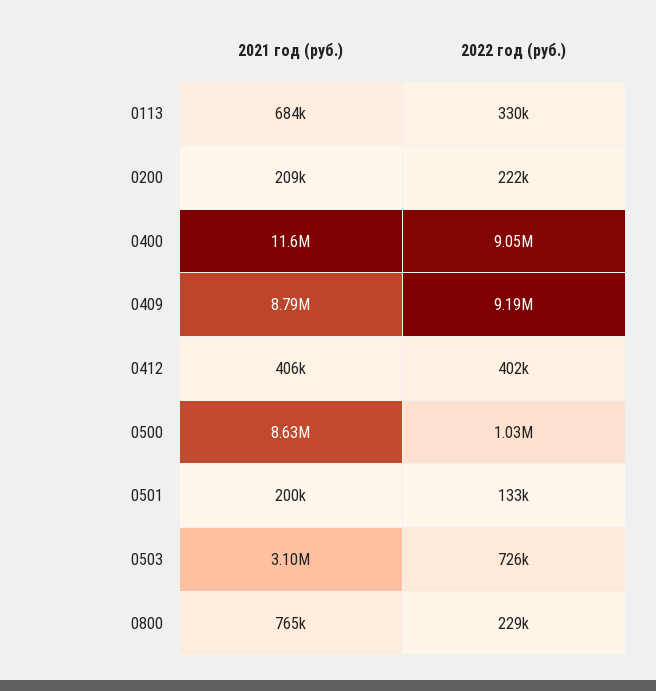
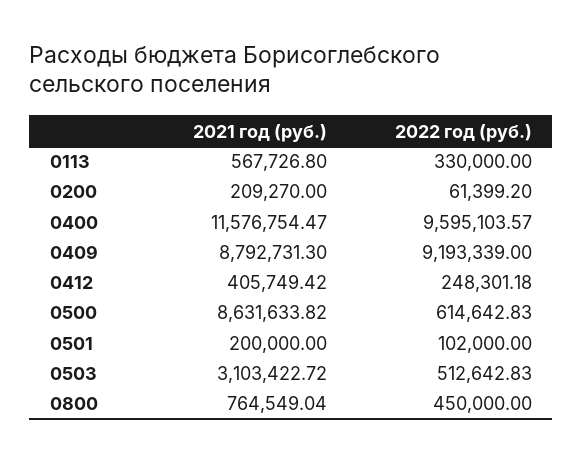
  {
    "2021 год (руб.)": {
-     "0113": 684000,
+     "0113": 567726.8,
      "0200": 209270,
      "0400": 11576754.47,
      "0409": 8792731.3,
      "0412": 405749.42,
      "0500": 8631633.82,
      "0501": 200000,
      "0503": 3103422.72,
      "0800": 764549.04
    },
    "2022 год (руб.)": {
      "0113": 330000,
-     "0200": 222000,
+     "0200": 61399.2,
-     "0400": 9050000,
+     "0400": 9595103.57,
      "0409": 9193339,
-     "0412": 402000,
+     "0412": 248301.18,
-     "0500": 1030000,
+     "0500": 614642.83,
-     "0501": 133000,
+     "0501": 102000,
-     "0503": 726000,
+     "0503": 512642.83,
-     "0800": 229000
+     "0800": 450000
    }
  }

